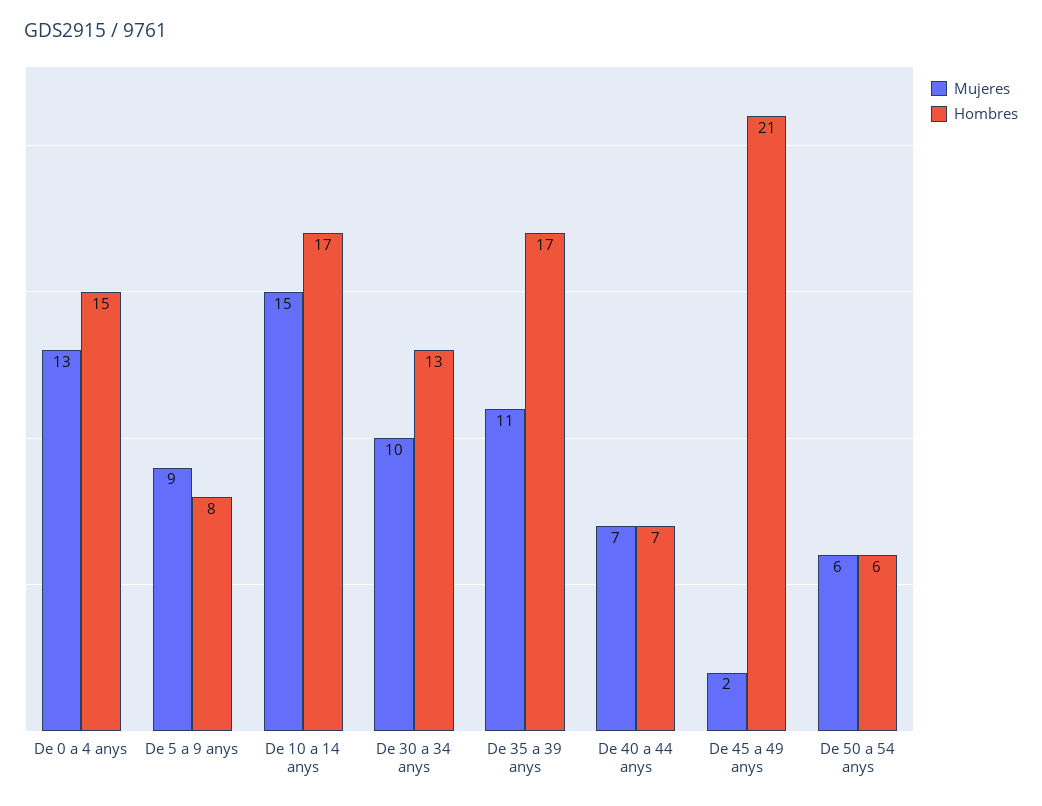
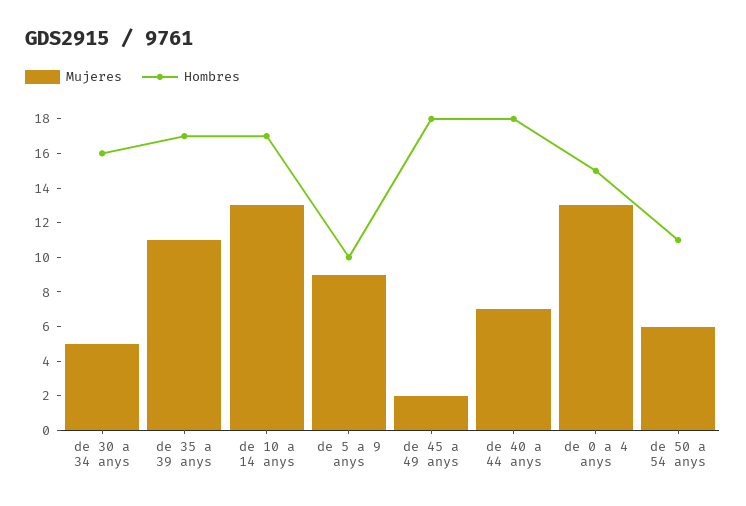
  {
    "Mujeres": {
      "De 0 a 4 anys": 13,
      "De 5 a 9 anys": 9,
-     "De 10 a 14 anys": 15,
+     "De 10 a 14 anys": 13,
-     "De 30 a 34 anys": 10,
+     "De 30 a 34 anys": 5,
      "De 35 a 39 anys": 11,
      "De 40 a 44 anys": 7,
      "De 45 a 49 anys": 2,
      "De 50 a 54 anys": 6
    },
    "Hombres": {
      "De 0 a 4 anys": 15,
-     "De 5 a 9 anys": 8,
+     "De 5 a 9 anys": 10,
      "De 10 a 14 anys": 17,
-     "De 30 a 34 anys": 13,
+     "De 30 a 34 anys": 16,
      "De 35 a 39 anys": 17,
-     "De 40 a 44 anys": 7,
+     "De 40 a 44 anys": 18,
-     "De 45 a 49 anys": 21,
+     "De 45 a 49 anys": 18,
-     "De 50 a 54 anys": 6
+     "De 50 a 54 anys": 11
    }
  }

